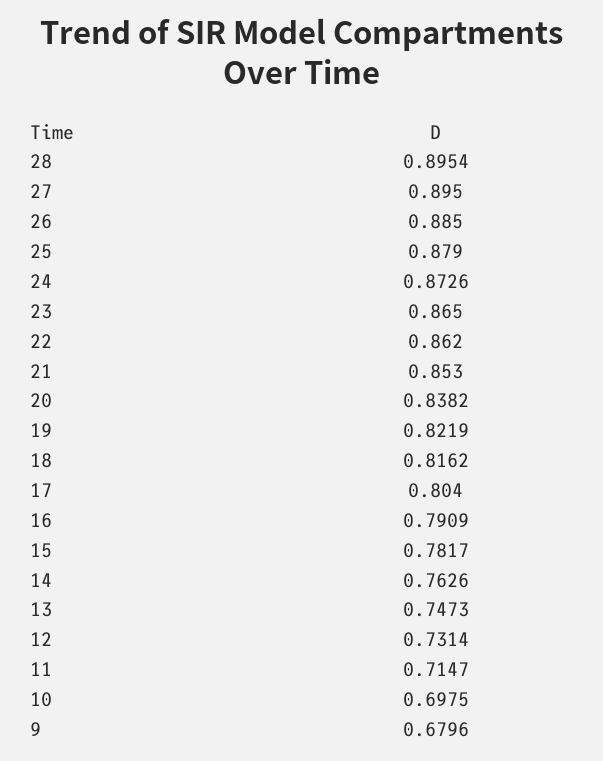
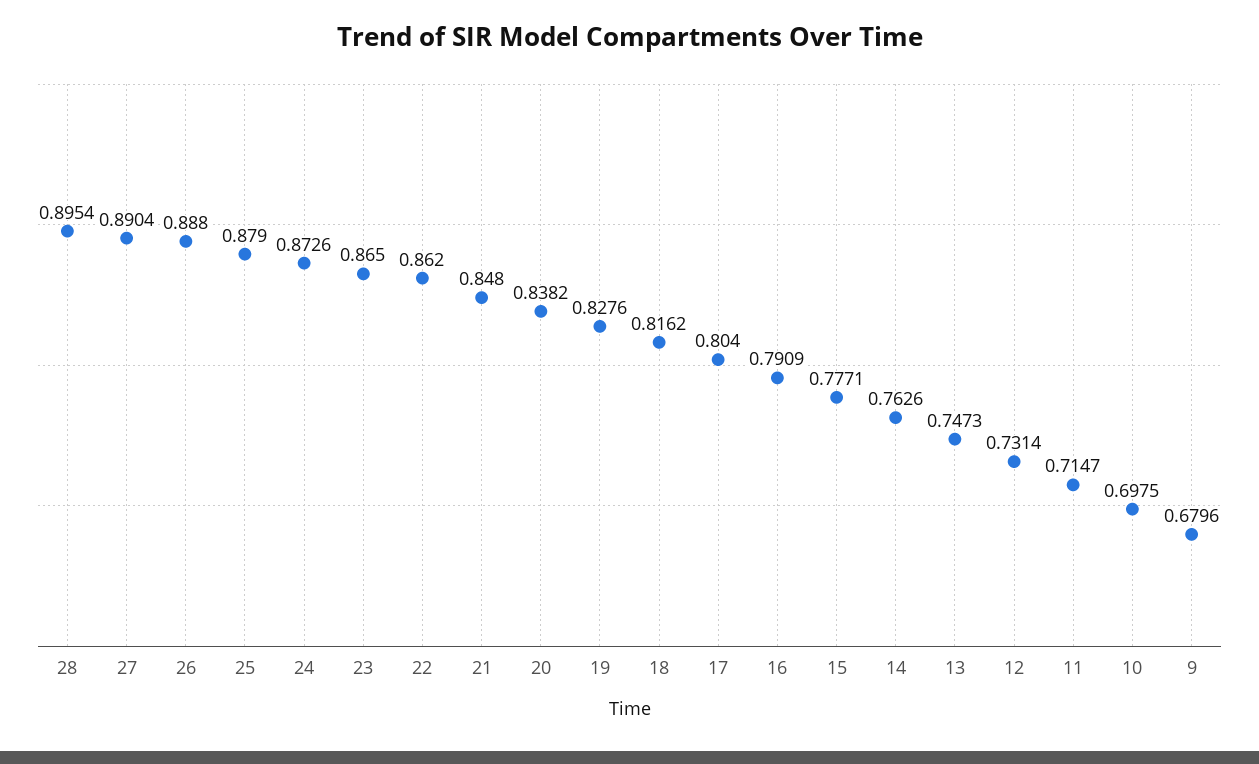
  {
    "28": 0.8954,
-   "27": 0.895,
+   "27": 0.8904,
-   "26": 0.885,
+   "26": 0.888,
    "25": 0.879,
    "24": 0.8726,
    "23": 0.865,
    "22": 0.862,
-   "21": 0.853,
+   "21": 0.848,
    "20": 0.8382,
-   "19": 0.8219,
+   "19": 0.8276,
    "18": 0.8162,
    "17": 0.804,
    "16": 0.7909,
-   "15": 0.7817,
+   "15": 0.7771,
    "14": 0.7626,
    "13": 0.7473,
    "12": 0.7314,
    "11": 0.7147,
    "10": 0.6975,
    "9": 0.6796
  }

